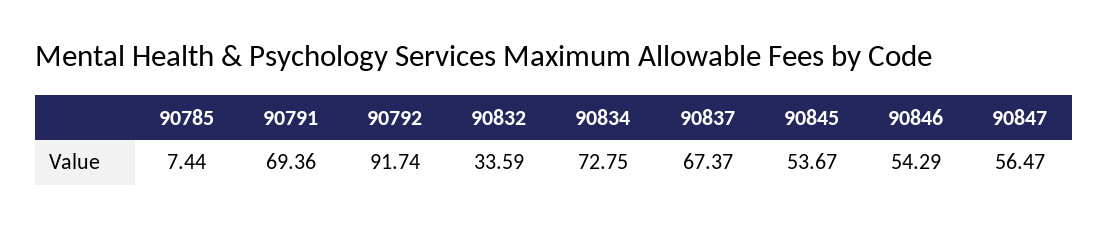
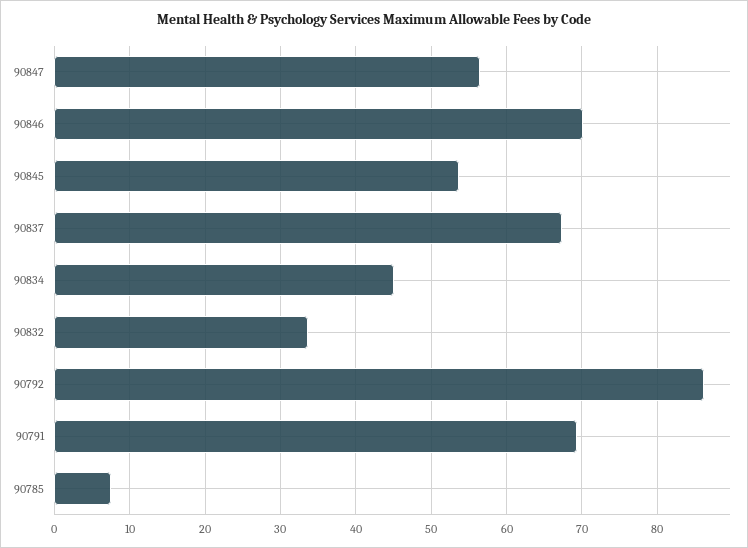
  {
    "90785": 7.44,
    "90791": 69.36,
-   "90792": 91.74,
+   "90792": 86,
    "90832": 33.59,
-   "90834": 72.75,
+   "90834": 45,
    "90837": 67.37,
    "90845": 53.67,
-   "90846": 54.29,
+   "90846": 70,
    "90847": 56.47
  }

